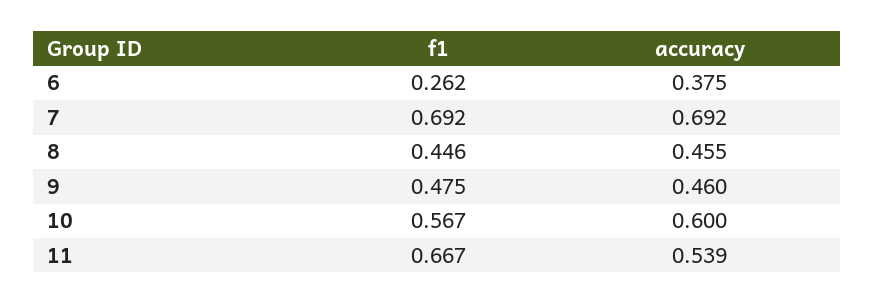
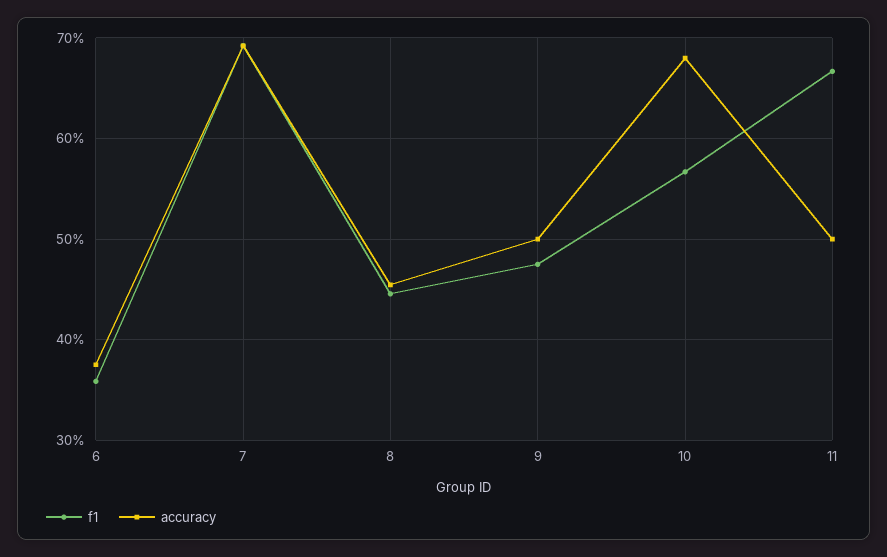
  {
    "f1": {
-     "6": 0.262,
+     "6": 0.36,
      "7": 0.692,
      "8": 0.446,
      "9": 0.475,
      "10": 0.567,
      "11": 0.667
    },
    "accuracy": {
      "6": 0.375,
      "7": 0.692,
      "8": 0.455,
-     "9": 0.46,
+     "9": 0.5,
-     "10": 0.6,
+     "10": 0.68,
-     "11": 0.539
+     "11": 0.5
    }
  }

